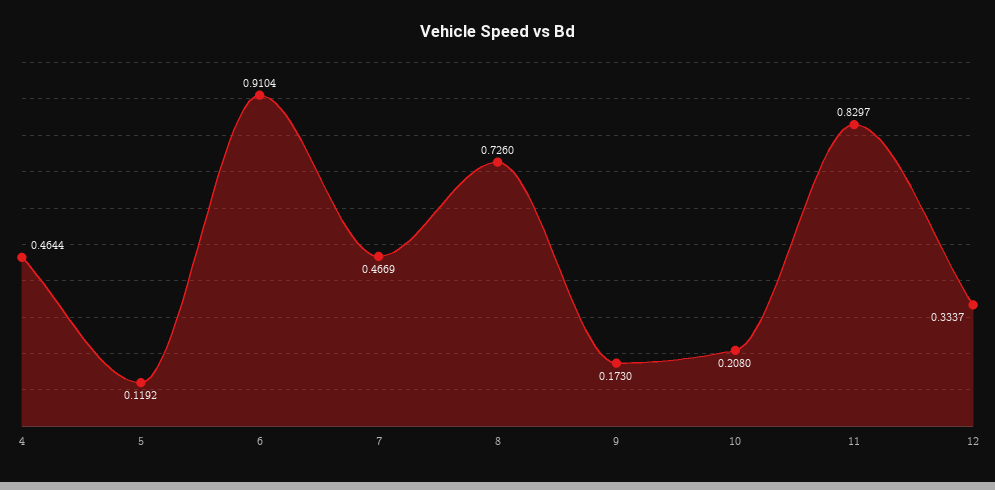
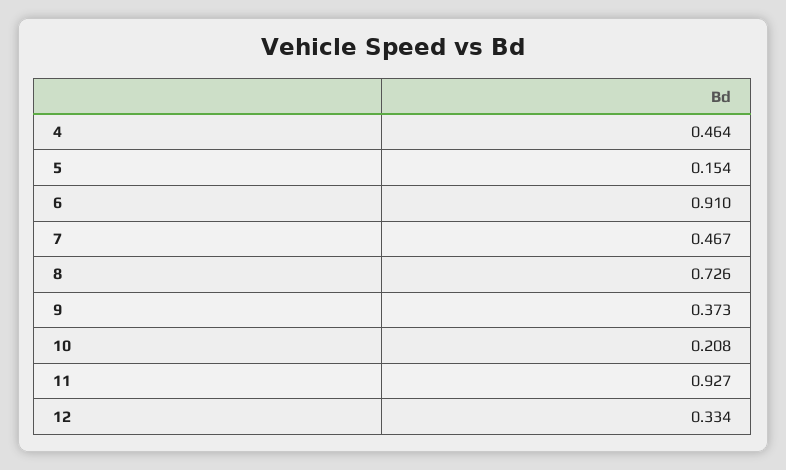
  {
    "4": 0.4644,
-   "5": 0.1192,
+   "5": 0.154,
    "6": 0.9104,
    "7": 0.4669,
    "8": 0.726,
-   "9": 0.173,
+   "9": 0.373,
    "10": 0.208,
-   "11": 0.8297,
+   "11": 0.927,
    "12": 0.3337
  }

